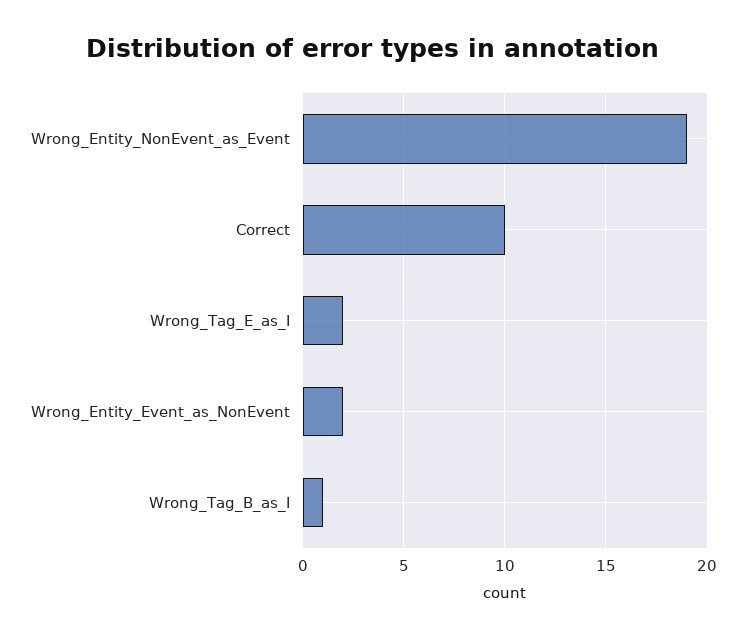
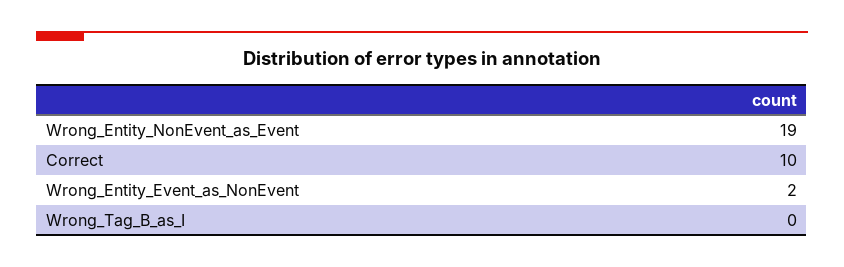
  {
    "Wrong_Entity_NonEvent_as_Event": 19,
    "Correct": 10,
-   "Wrong_Tag_E_as_I": 2,
    "Wrong_Entity_Event_as_NonEvent": 2,
-   "Wrong_Tag_B_as_I": 1
+   "Wrong_Tag_B_as_I": 0
  }

